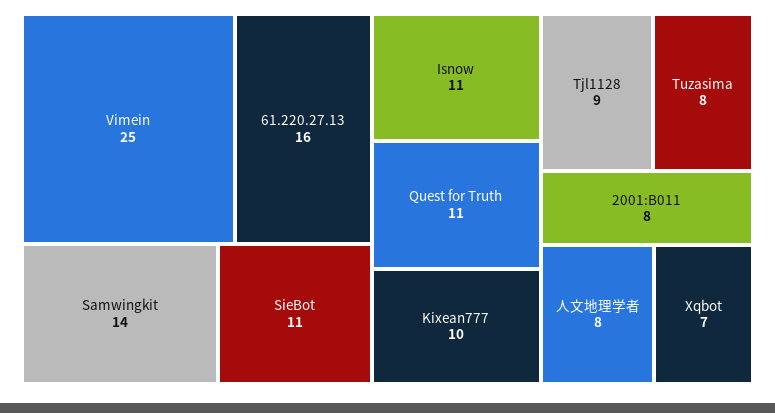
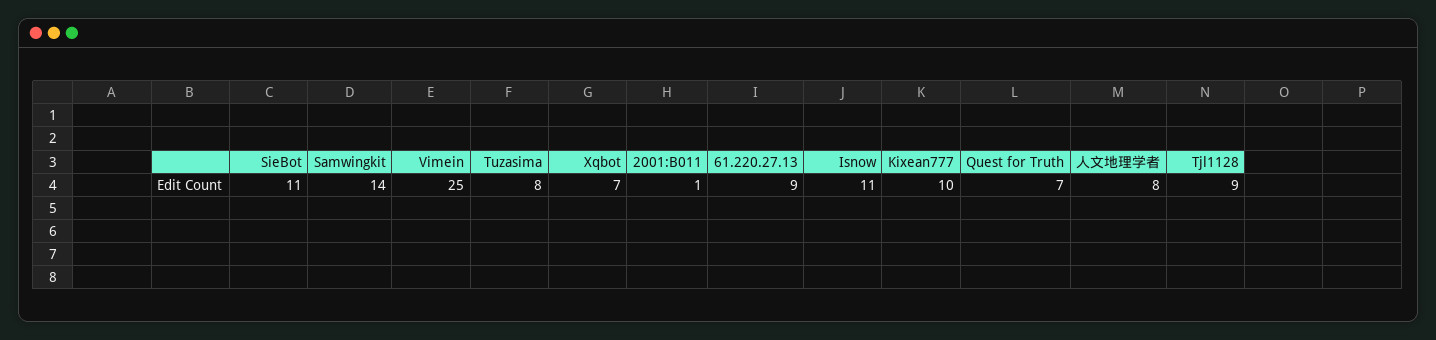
  {
    "Vimein": 25,
-   "61.220.27.13": 16,
+   "61.220.27.13": 9,
    "Samwingkit": 14,
    "SieBot": 11,
    "Isnow": 11,
-   "Quest for Truth": 11,
+   "Quest for Truth": 7,
    "Kixean777": 10,
    "Tjl1128": 9,
    "Tuzasima": 8,
-   "2001:B011": 8,
+   "2001:B011": 1,
    "人文地理学者": 8,
    "Xqbot": 7
  }

